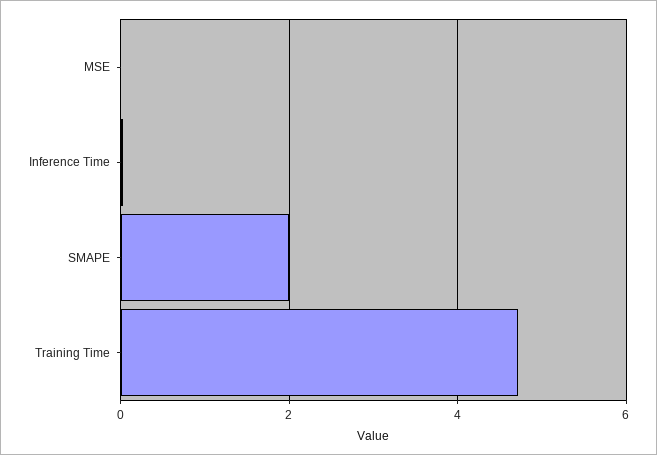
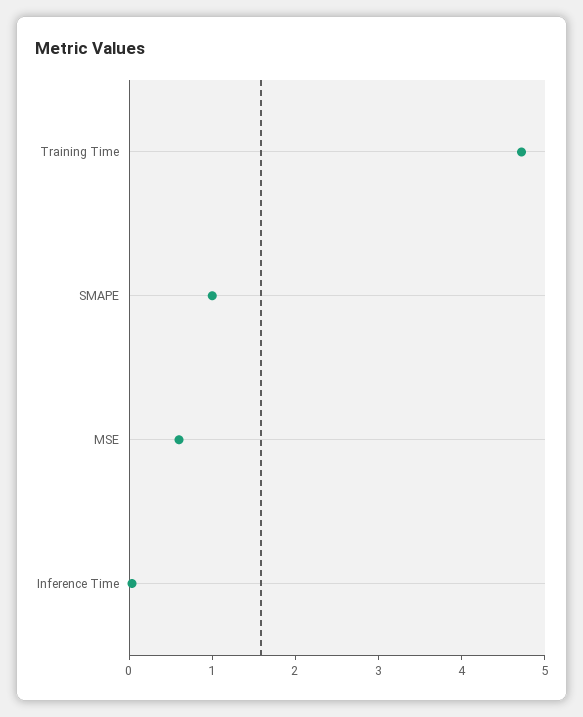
  {
-   "MSE": 0,
+   "MSE": 0.6,
    "Inference Time": 0,
-   "SMAPE": 2,
+   "SMAPE": 1,
    "Training Time": 4.8
  }

